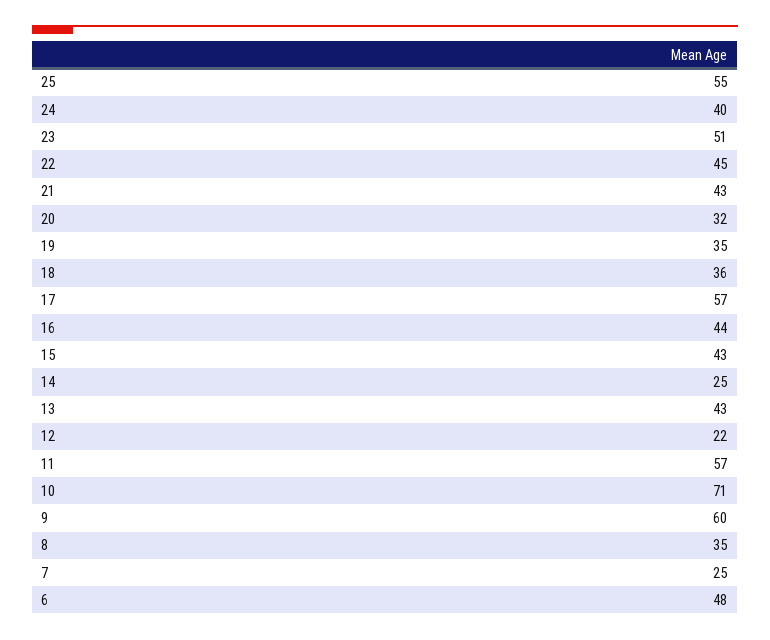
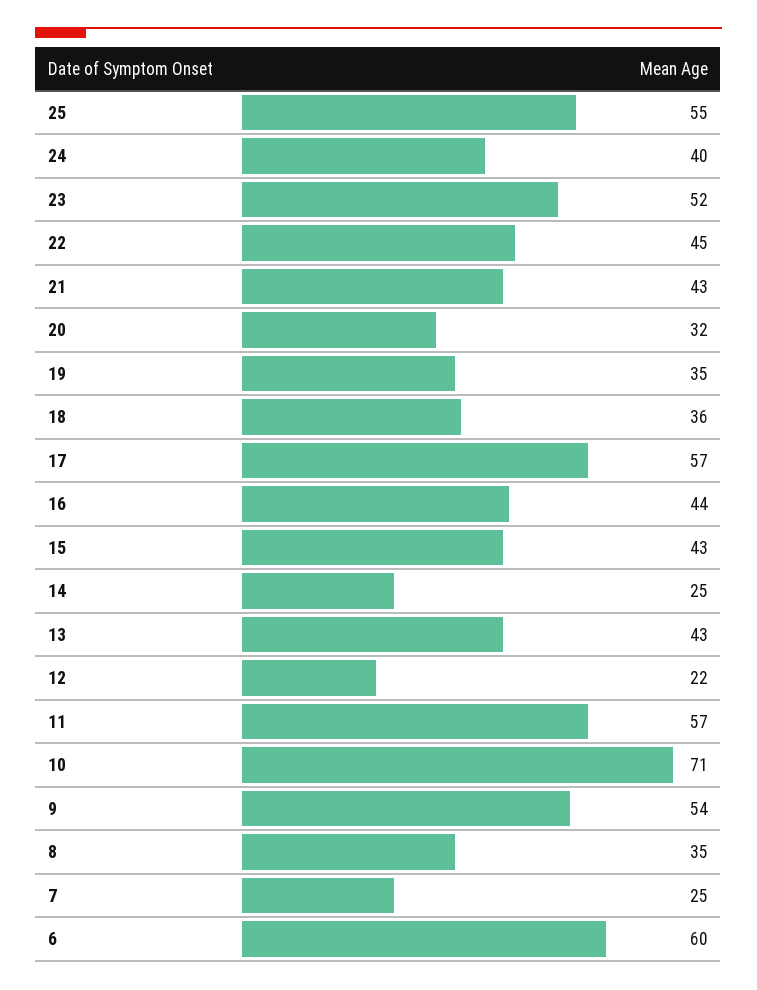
  {
    "25": 55,
    "24": 40,
-   "23": 51,
+   "23": 52,
    "22": 45,
    "21": 43,
    "20": 32,
    "19": 35,
    "18": 36,
    "17": 57,
    "16": 44,
    "15": 43,
    "14": 25,
    "13": 43,
    "12": 22,
    "11": 57,
    "10": 71,
-   "9": 60,
+   "9": 54,
    "8": 35,
    "7": 25,
-   "6": 48
+   "6": 60
  }

